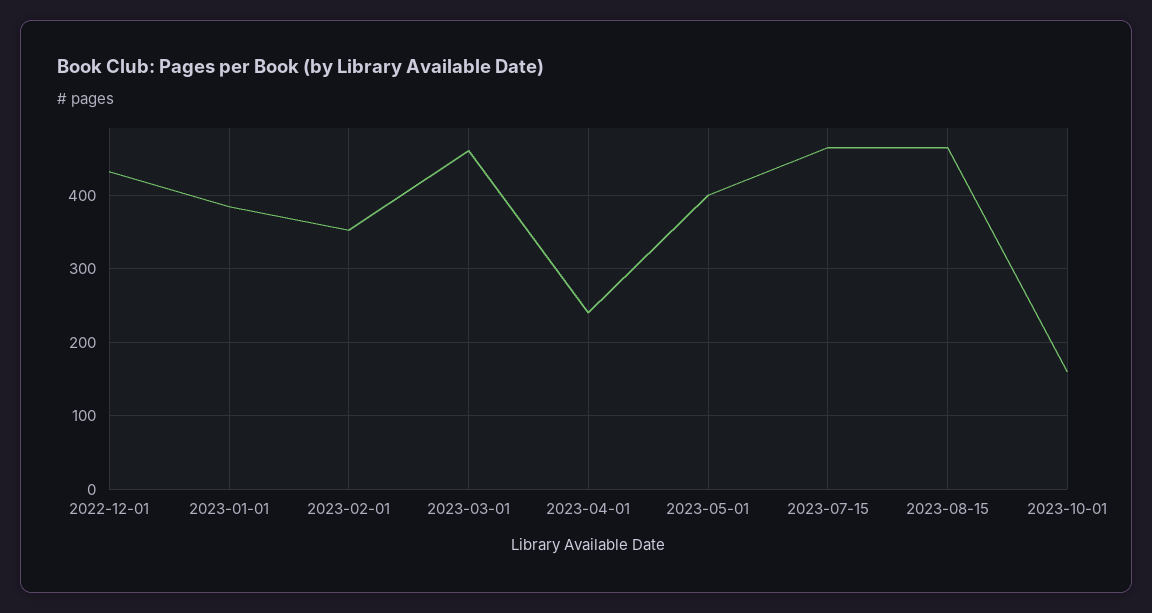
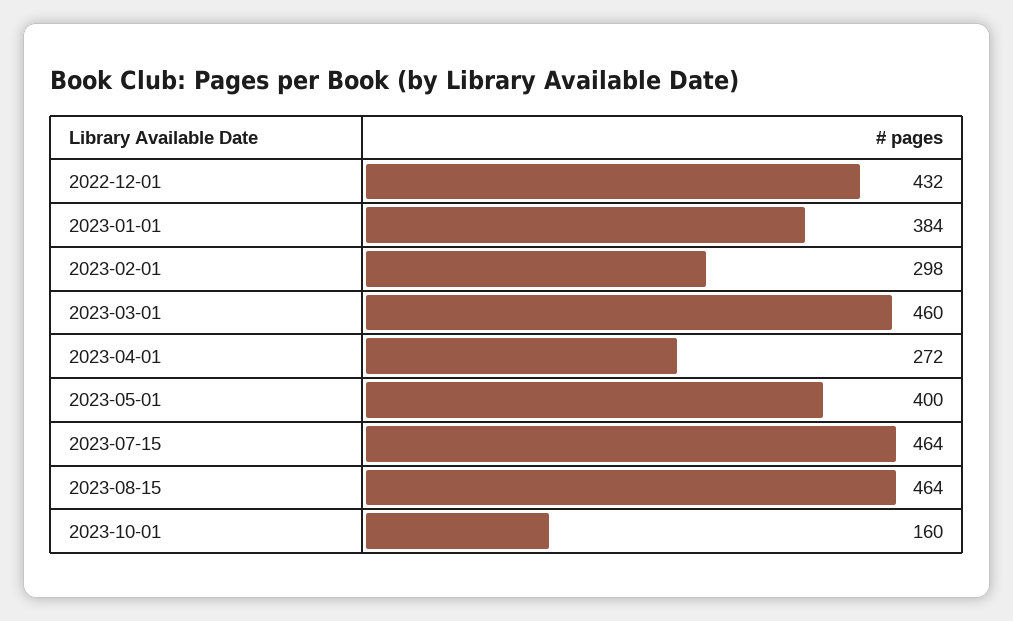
  {
    "2022-12-01": 432,
    "2023-01-01": 384,
-   "2023-02-01": 350,
+   "2023-02-01": 298,
    "2023-03-01": 460,
-   "2023-04-01": 240,
+   "2023-04-01": 272,
    "2023-05-01": 400,
    "2023-07-15": 464,
    "2023-08-15": 464,
    "2023-10-01": 160
  }

